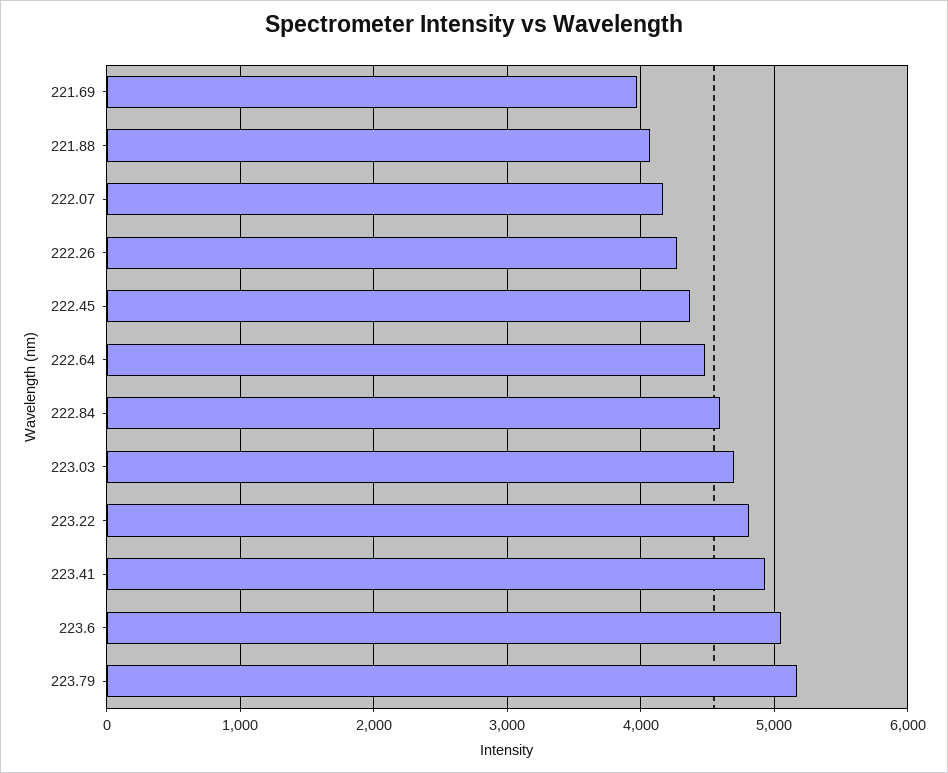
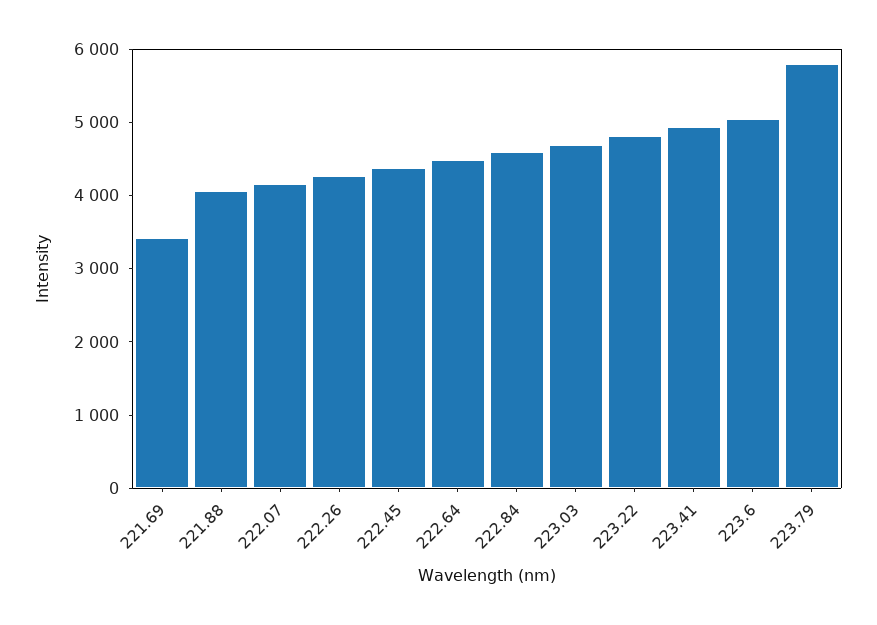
  {
-   "221.69": 4000,
+   "221.69": 3400,
    "221.88": 4100,
    "222.07": 4200,
    "222.26": 4300,
    "222.45": 4400,
    "222.64": 4500,
    "222.84": 4600,
    "223.03": 4700,
    "223.22": 4800,
    "223.41": 4900,
    "223.6": 5100,
-   "223.79": 5200
+   "223.79": 5800
  }

